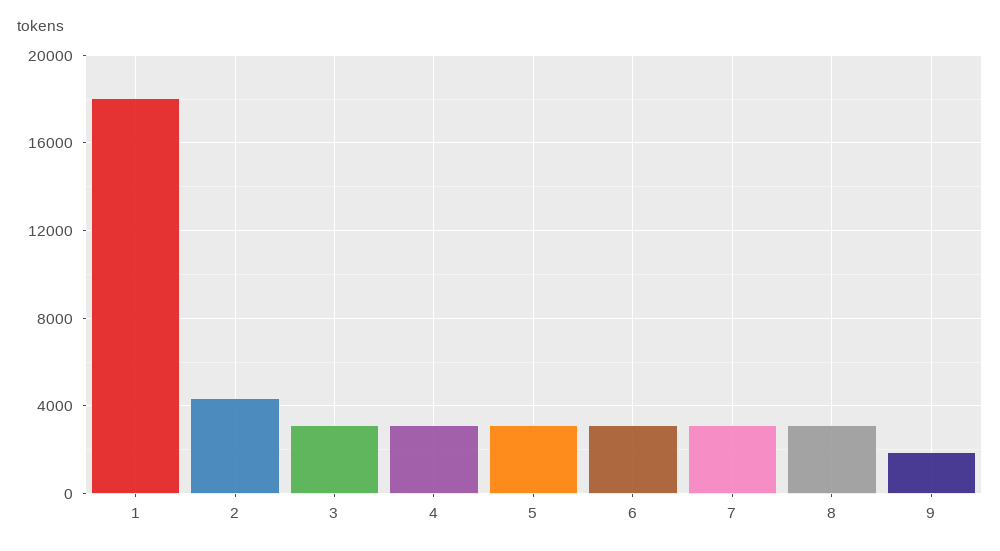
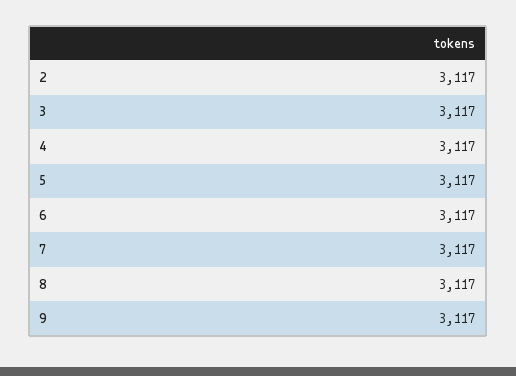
  {
-   "1": 18000,
-   "2": 4500,
+   "2": 3117,
    "3": 3117,
    "4": 3117,
    "5": 3117,
    "6": 3117,
    "7": 3117,
    "8": 3117,
-   "9": 2000
+   "9": 3117
  }

